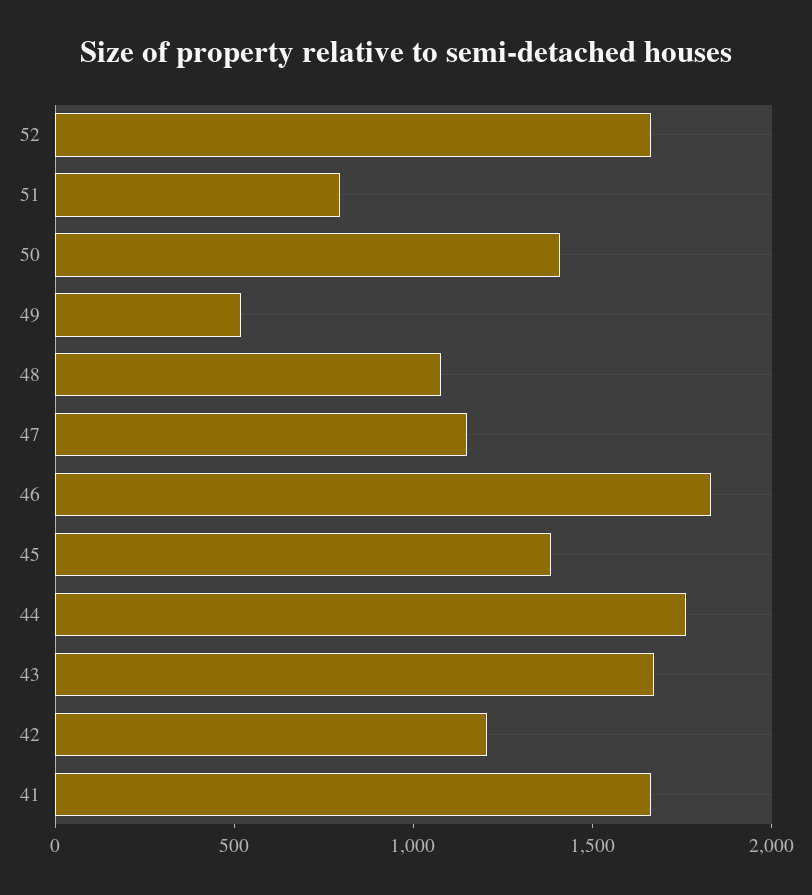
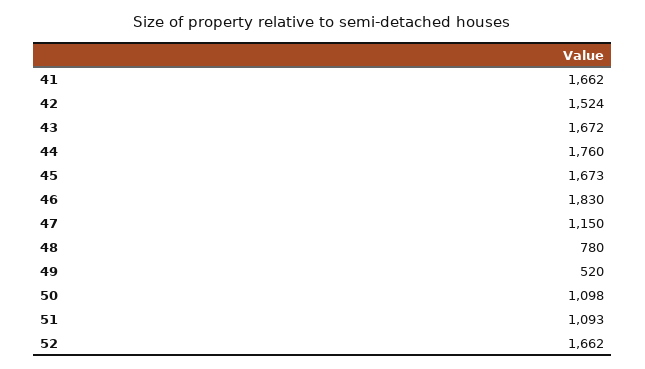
  {
    "52": 1662,
-   "51": 800,
+   "51": 1093,
-   "50": 1400,
+   "50": 1098,
    "49": 520,
-   "48": 1100,
+   "48": 780,
    "47": 1150,
    "46": 1830,
-   "45": 1400,
+   "45": 1673,
    "44": 1760,
    "43": 1672,
-   "42": 1200,
+   "42": 1524,
    "41": 1662
  }

